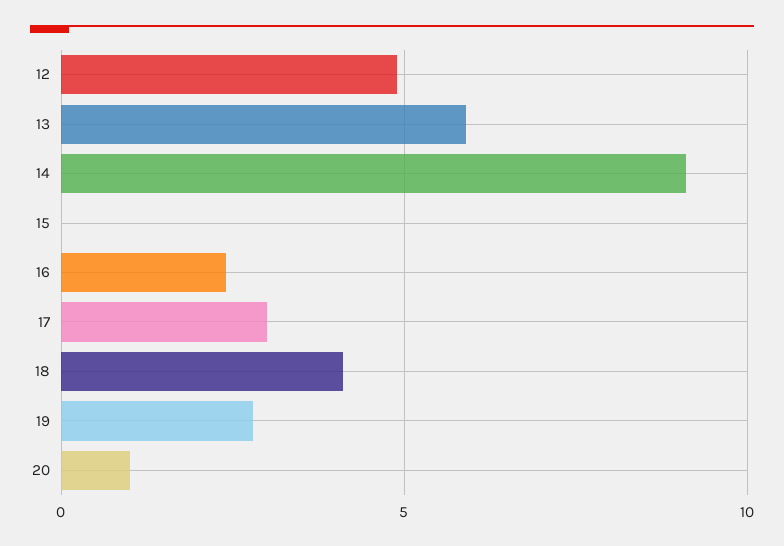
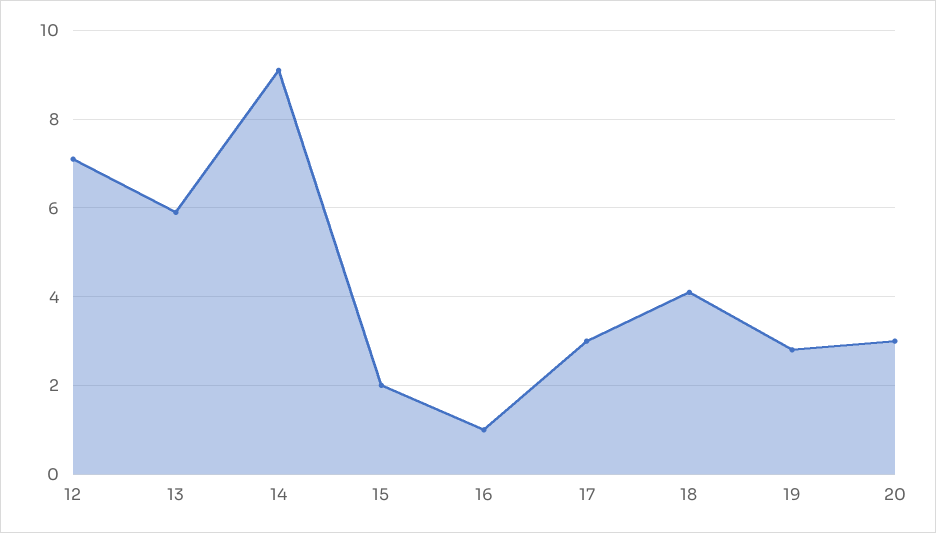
  {
-   "12": 5,
+   "12": 7,
    "13": 6,
    "14": 9,
-   "15": 0,
+   "15": 2,
-   "16": 2.5,
+   "16": 1,
    "17": 3,
    "18": 4,
    "19": 3,
-   "20": 1
+   "20": 3
  }

